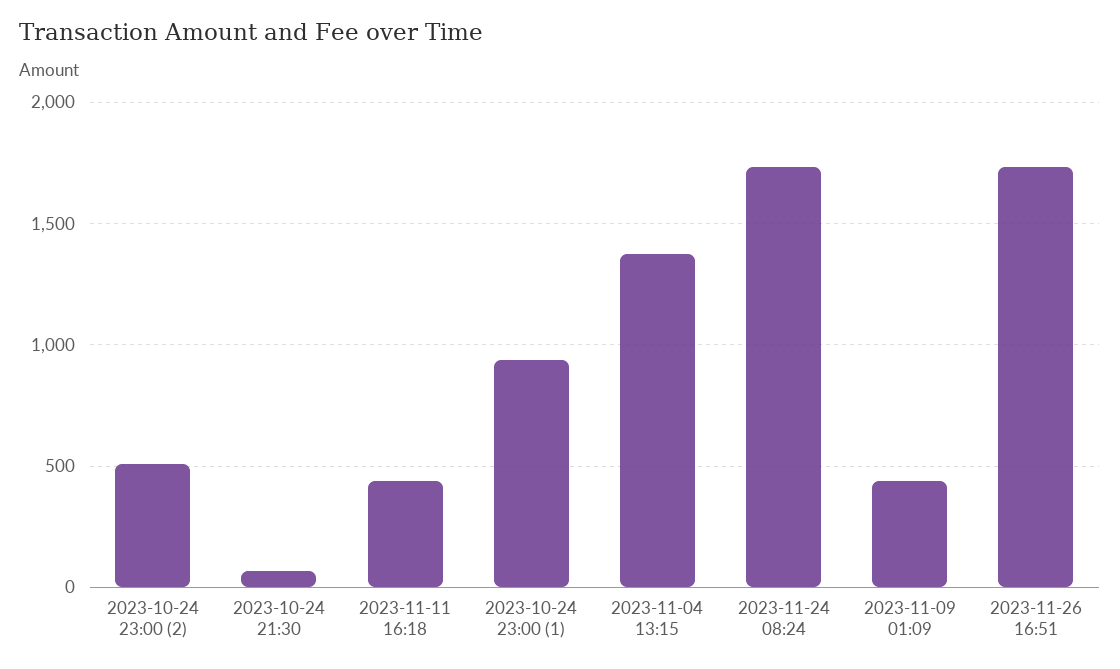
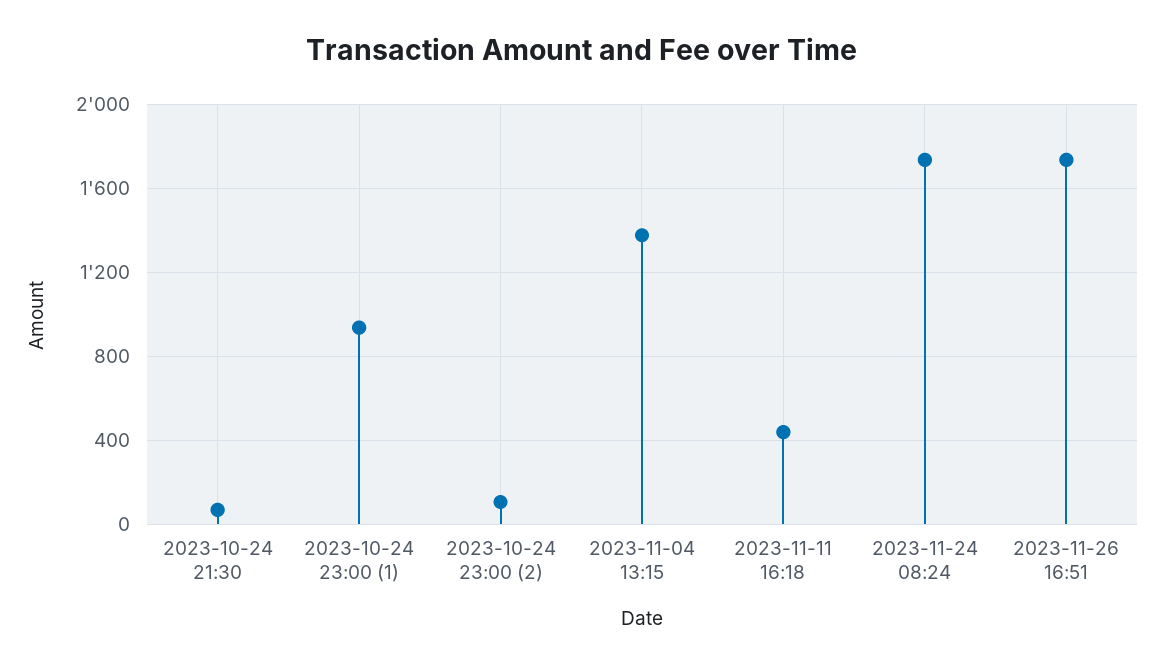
  {
-   "2023-10-24 23:00 (2)": 500,
+   "2023-10-24 23:00 (2)": 100,
    "2023-10-24 21:30": 50,
    "2023-11-11 16:18": 450,
    "2023-10-24 23:00 (1)": 950,
    "2023-11-04 13:15": 1400,
    "2023-11-24 08:24": 1750,
-   "2023-11-09 01:09": 450,
    "2023-11-26 16:51": 1750
  }

